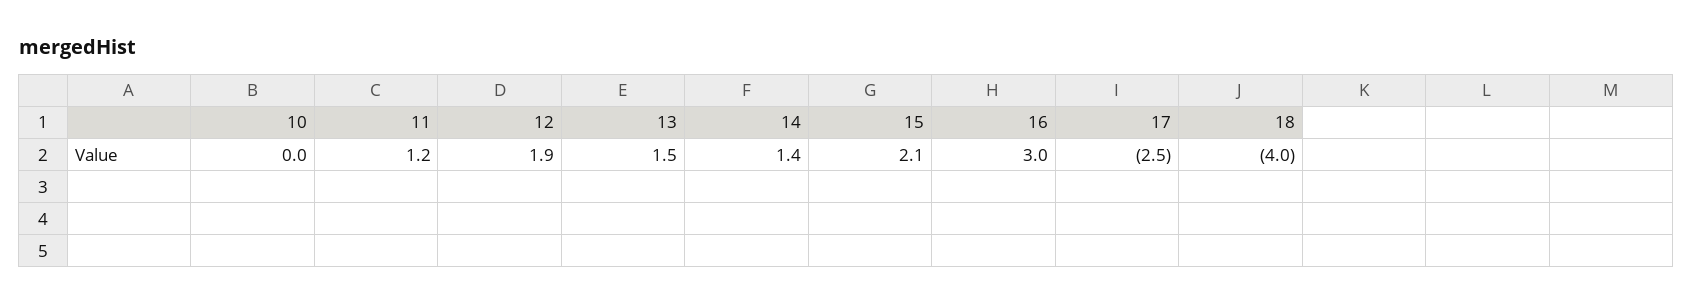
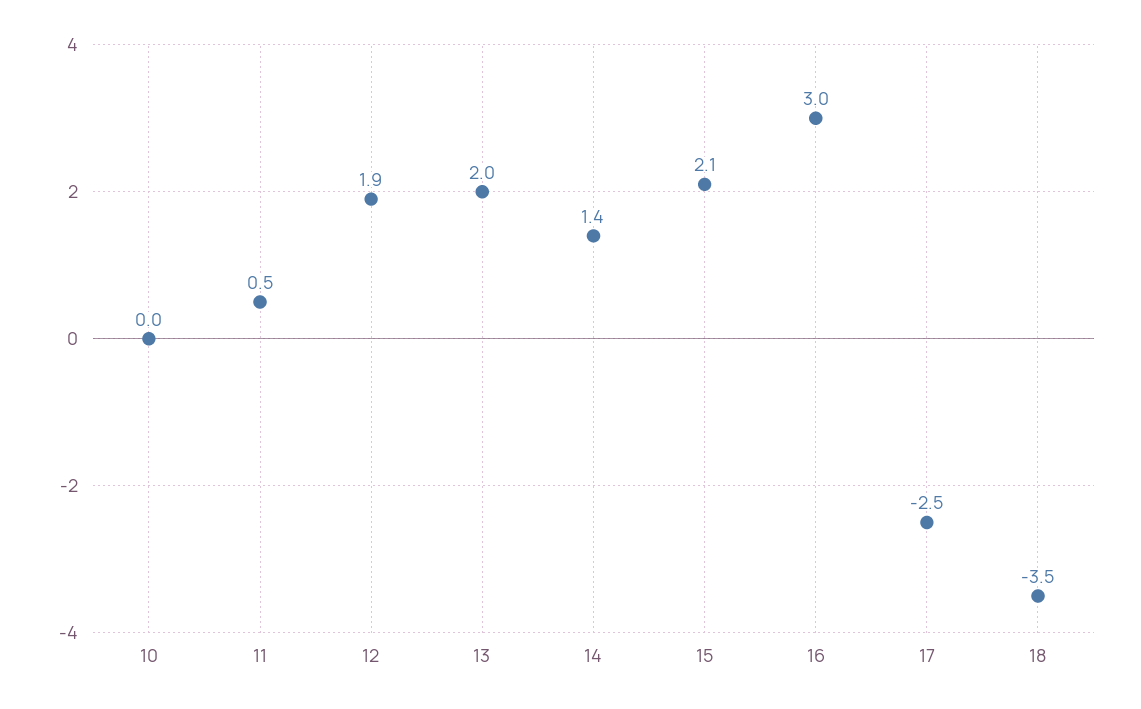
  {
    "10": 0,
-   "11": 1.2,
+   "11": 0.5,
    "12": 1.9,
-   "13": 1.5,
+   "13": 2,
    "14": 1.4,
    "15": 2.1,
    "16": 3,
    "17": -2.5,
-   "18": -4
+   "18": -3.5
  }

